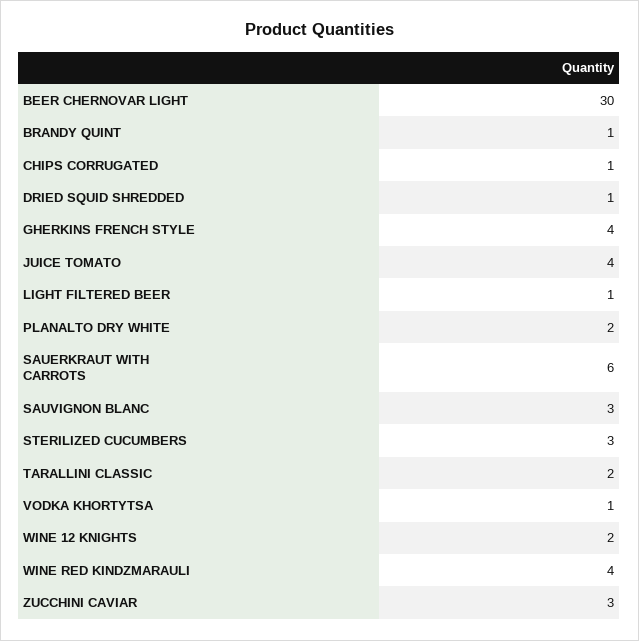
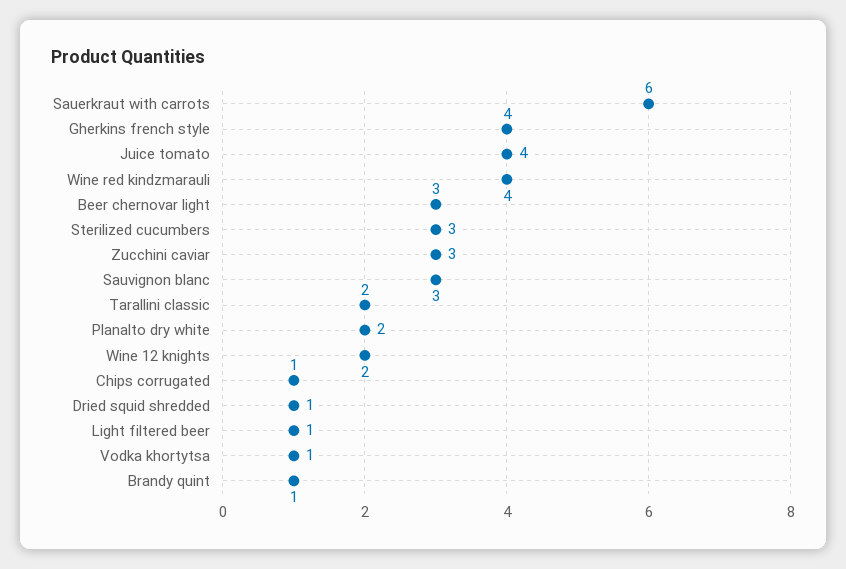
  {
-   "BEER CHERNOVAR LIGHT": 30,
+   "BEER CHERNOVAR LIGHT": 3,
    "BRANDY QUINT": 1,
    "CHIPS CORRUGATED": 1,
    "DRIED SQUID SHREDDED": 1,
    "GHERKINS FRENCH STYLE": 4,
    "JUICE TOMATO": 4,
    "LIGHT FILTERED BEER": 1,
    "PLANALTO DRY WHITE": 2,
    "SAUERKRAUT WITH CARROTS": 6,
    "SAUVIGNON BLANC": 3,
    "STERILIZED CUCUMBERS": 3,
    "TARALLINI CLASSIC": 2,
    "VODKA KHORTYTSA": 1,
    "WINE 12 KNIGHTS": 2,
    "WINE RED KINDZMARAULI": 4,
    "ZUCCHINI CAVIAR": 3
  }

